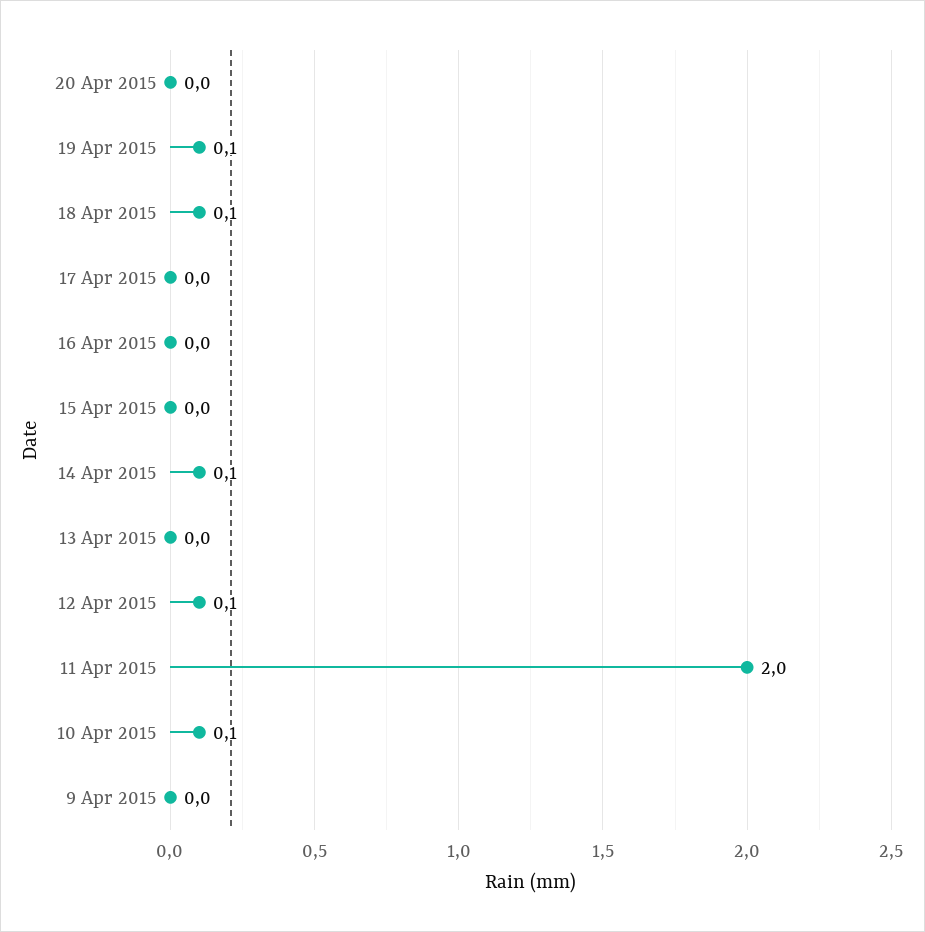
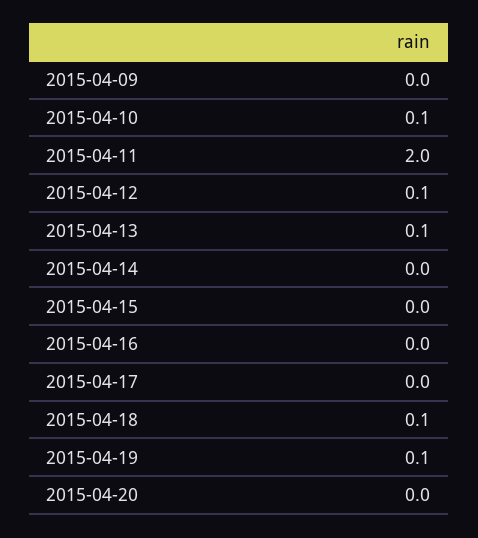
  {
    "20 Apr 2015": 0,
    "19 Apr 2015": 0.1,
    "18 Apr 2015": 0.1,
    "17 Apr 2015": 0,
    "16 Apr 2015": 0,
    "15 Apr 2015": 0,
-   "14 Apr 2015": 0.1,
+   "14 Apr 2015": 0,
-   "13 Apr 2015": 0,
+   "13 Apr 2015": 0.1,
    "12 Apr 2015": 0.1,
    "11 Apr 2015": 2,
    "10 Apr 2015": 0.1,
    "9 Apr 2015": 0
  }

